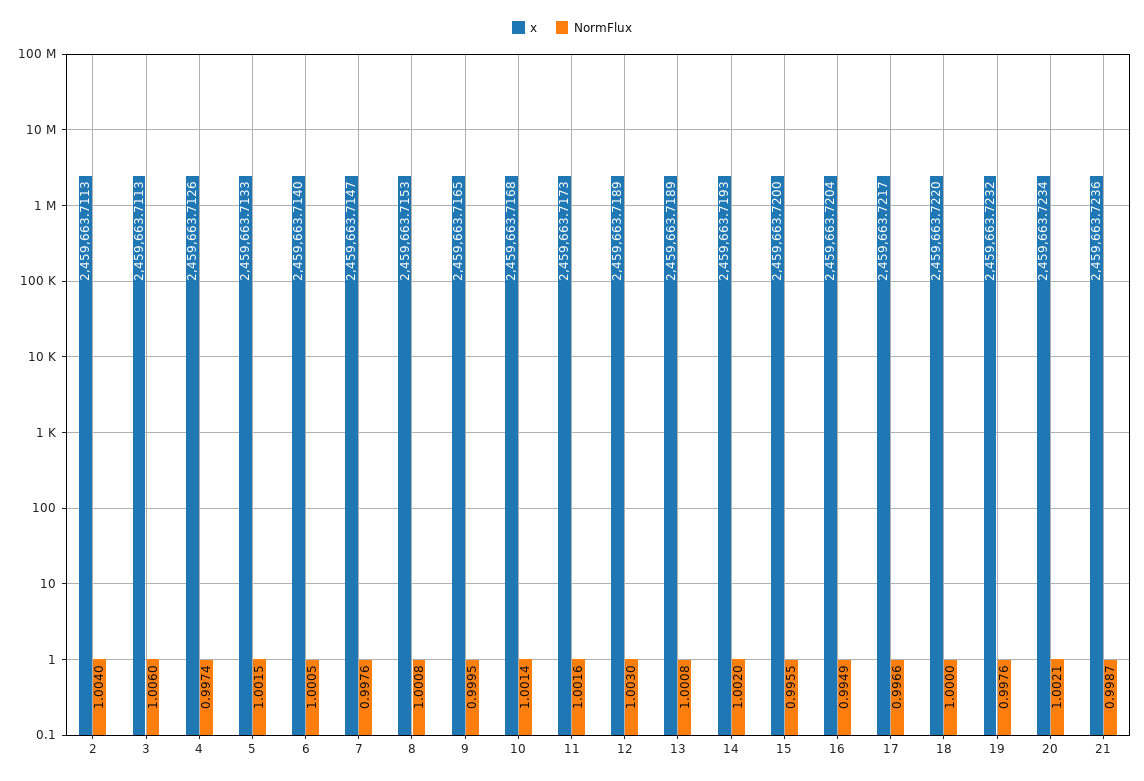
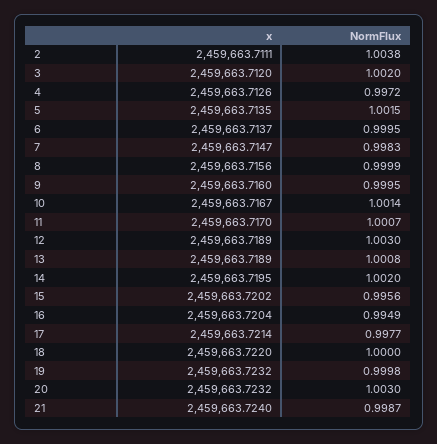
  {
    "x": {
-     "2": 2459663.7113,
+     "2": 2459663.7111,
-     "3": 2459663.7113,
+     "3": 2459663.712,
      "4": 2459663.7126,
-     "5": 2459663.7133,
+     "5": 2459663.7135,
-     "6": 2459663.714,
+     "6": 2459663.7137,
      "7": 2459663.7147,
-     "8": 2459663.7153,
+     "8": 2459663.7156,
-     "9": 2459663.7165,
+     "9": 2459663.716,
-     "10": 2459663.7168,
+     "10": 2459663.7167,
-     "11": 2459663.7173,
+     "11": 2459663.717,
      "12": 2459663.7189,
      "13": 2459663.7189,
-     "14": 2459663.7193,
+     "14": 2459663.7195,
-     "15": 2459663.72,
+     "15": 2459663.7202,
      "16": 2459663.7204,
-     "17": 2459663.7217,
+     "17": 2459663.7214,
      "18": 2459663.722,
      "19": 2459663.7232,
-     "20": 2459663.7234,
+     "20": 2459663.7232,
-     "21": 2459663.7236
+     "21": 2459663.724
    },
    "NormFlux": {
-     "2": 1.004,
+     "2": 1.0038,
-     "3": 1.006,
+     "3": 1.002,
-     "4": 0.9974,
+     "4": 0.9972,
      "5": 1.0015,
-     "6": 1.0005,
+     "6": 0.9995,
-     "7": 0.9976,
+     "7": 0.9983,
-     "8": 1.0008,
+     "8": 0.9999,
      "9": 0.9995,
      "10": 1.0014,
-     "11": 1.0016,
+     "11": 1.0007,
      "12": 1.003,
      "13": 1.0008,
      "14": 1.002,
-     "15": 0.9955,
+     "15": 0.9956,
      "16": 0.9949,
-     "17": 0.9966,
+     "17": 0.9977,
      "18": 1,
-     "19": 0.9976,
+     "19": 0.9998,
-     "20": 1.0021,
+     "20": 1.003,
      "21": 0.9987
    }
  }

